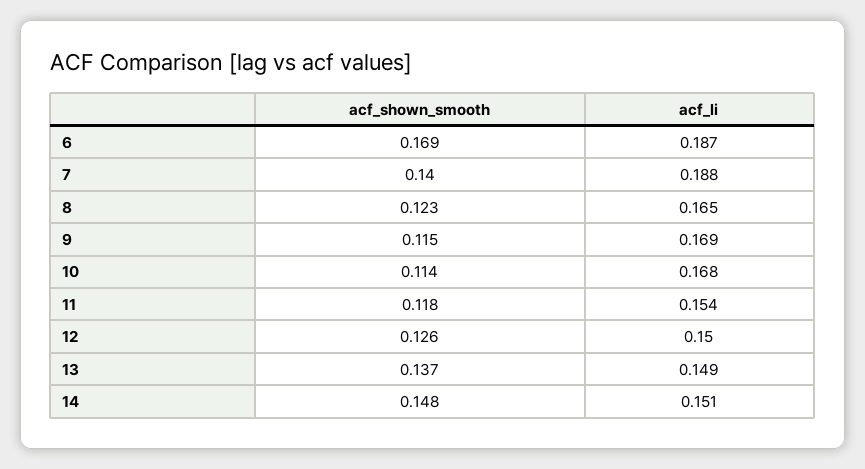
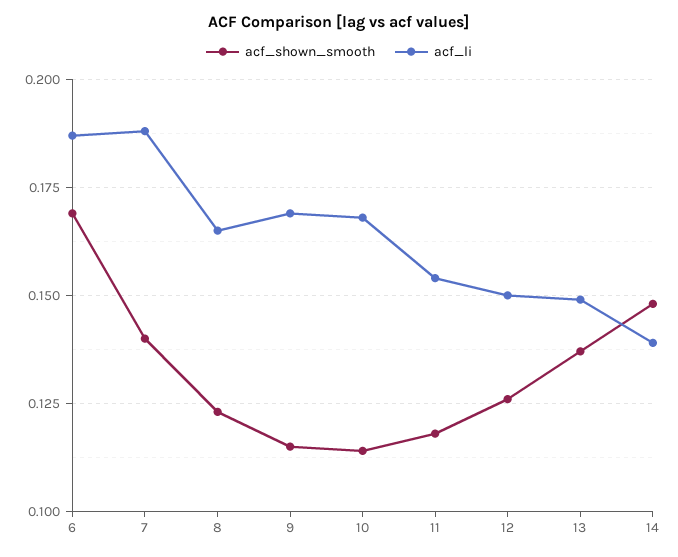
  {
    "acf_shown_smooth": {
      "6": 0.169,
      "7": 0.14,
      "8": 0.123,
      "9": 0.115,
      "10": 0.114,
      "11": 0.118,
      "12": 0.126,
      "13": 0.137,
      "14": 0.148
    },
    "acf_li": {
      "6": 0.187,
      "7": 0.188,
      "8": 0.165,
      "9": 0.169,
      "10": 0.168,
      "11": 0.154,
      "12": 0.15,
      "13": 0.149,
-     "14": 0.151
+     "14": 0.14
    }
  }

